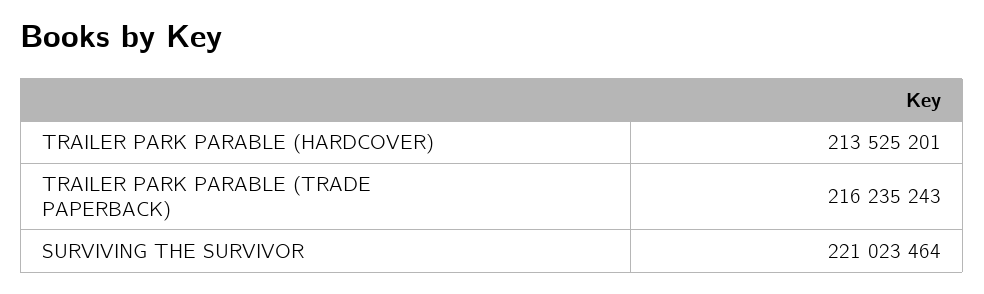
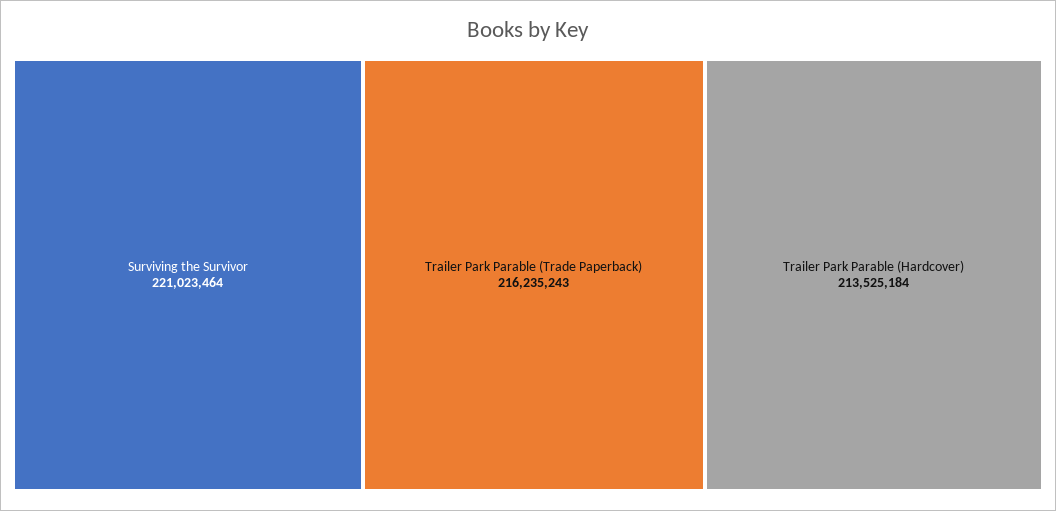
  {
-   "TRAILER PARK PARABLE (HARDCOVER)": 213525201,
+   "TRAILER PARK PARABLE (HARDCOVER)": 213525184,
    "TRAILER PARK PARABLE (TRADE PAPERBACK)": 216235243,
    "SURVIVING THE SURVIVOR": 221023464
  }

